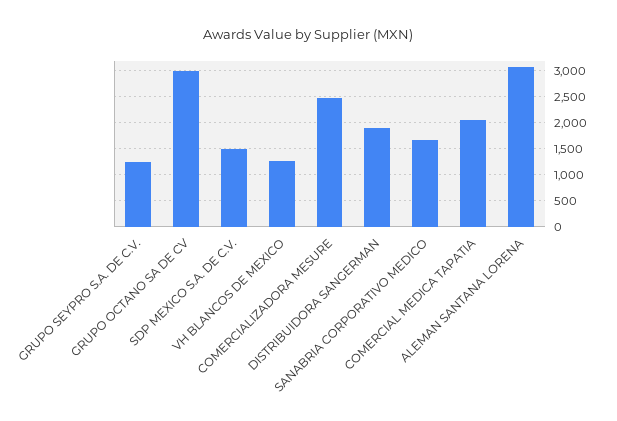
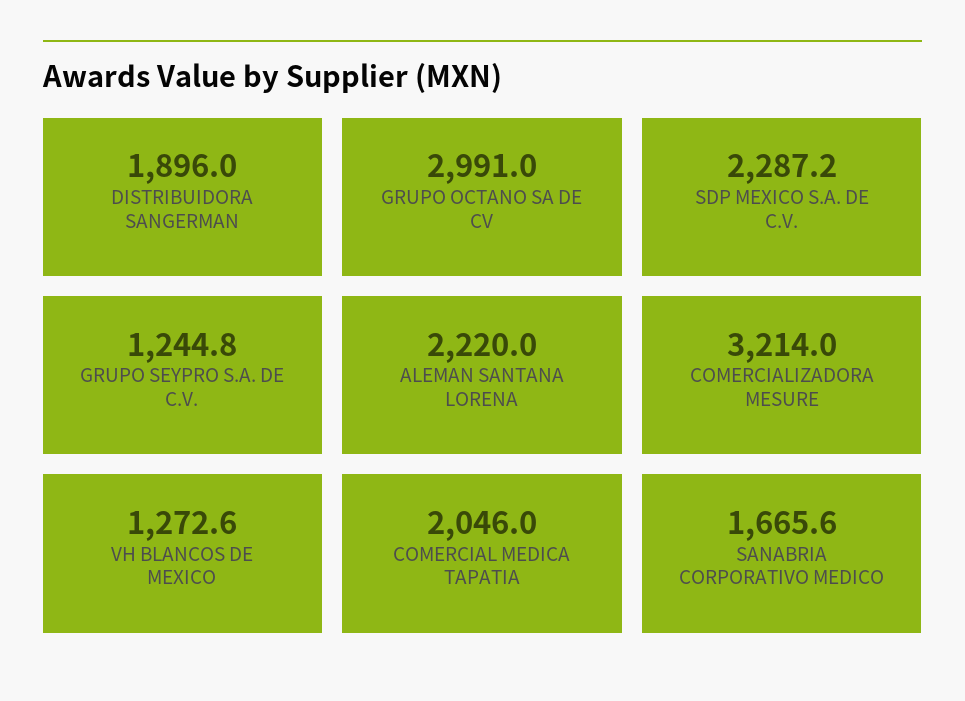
  {
    "GRUPO SEYPRO S.A. DE C.V.": 1244.8,
    "GRUPO OCTANO SA DE CV": 2991,
-   "SDP MEXICO S.A. DE C.V.": 1500,
+   "SDP MEXICO S.A. DE C.V.": 2287.2,
    "VH BLANCOS DE MEXICO": 1272.6,
-   "COMERCIALIZADORA MESURE": 2500,
+   "COMERCIALIZADORA MESURE": 3214,
    "DISTRIBUIDORA SANGERMAN": 1896,
    "SANABRIA CORPORATIVO MEDICO": 1665.6,
    "COMERCIAL MEDICA TAPATIA": 2046,
-   "ALEMAN SANTANA LORENA": 3000
+   "ALEMAN SANTANA LORENA": 2220
  }

